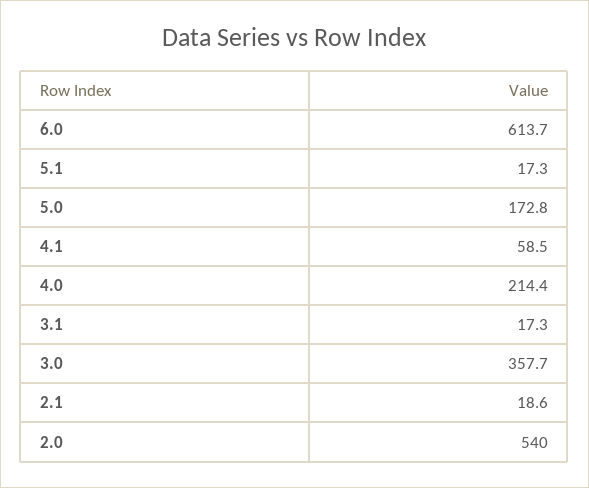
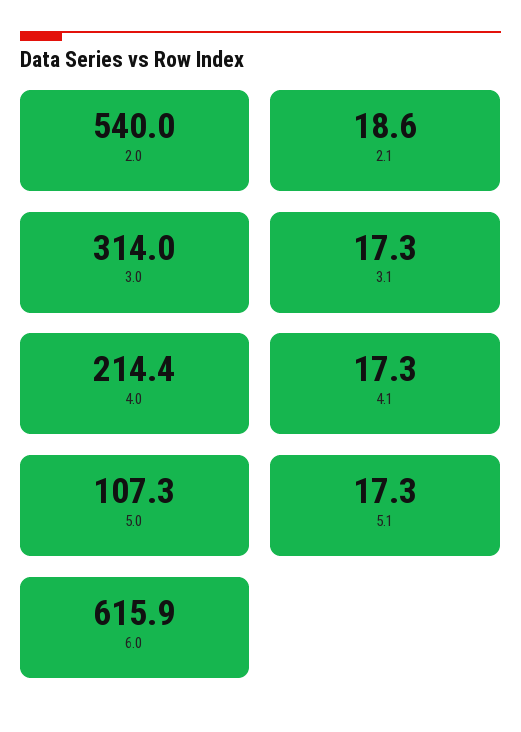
  {
-   "6.0": 613.7,
+   "6.0": 615.9,
    "5.1": 17.3,
-   "5.0": 172.8,
+   "5.0": 107.3,
-   "4.1": 58.5,
+   "4.1": 17.3,
    "4.0": 214.4,
    "3.1": 17.3,
-   "3.0": 357.7,
+   "3.0": 314,
    "2.1": 18.6,
    "2.0": 540
  }

